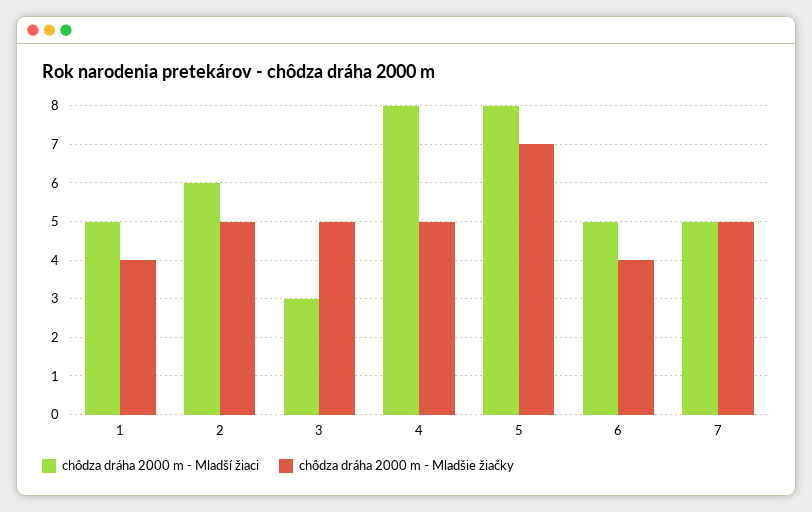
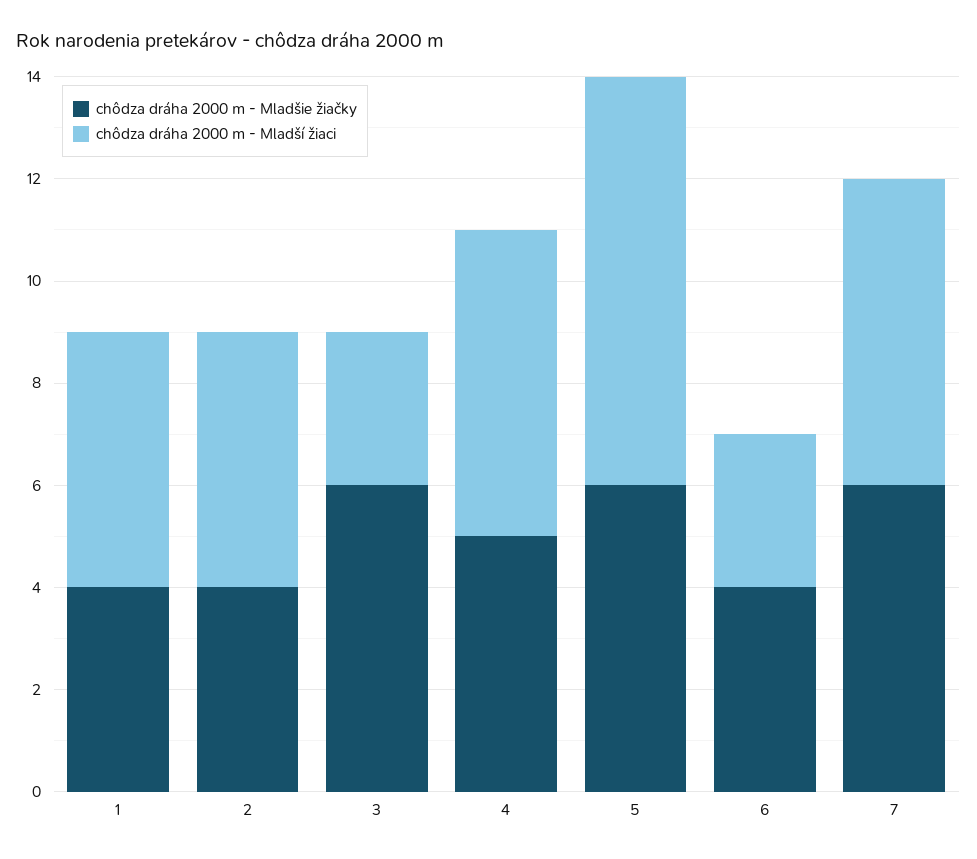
  {
    "chôdza dráha 2000 m - Mladší žiaci": {
      "1": 5,
-     "2": 6,
+     "2": 5,
      "3": 3,
-     "4": 8,
+     "4": 6,
      "5": 8,
-     "6": 5,
+     "6": 3,
-     "7": 5
+     "7": 6
    },
    "chôdza dráha 2000 m - Mladšie žiačky": {
      "1": 4,
-     "2": 5,
+     "2": 4,
-     "3": 5,
+     "3": 6,
      "4": 5,
-     "5": 7,
+     "5": 6,
      "6": 4,
-     "7": 5
+     "7": 6
    }
  }

